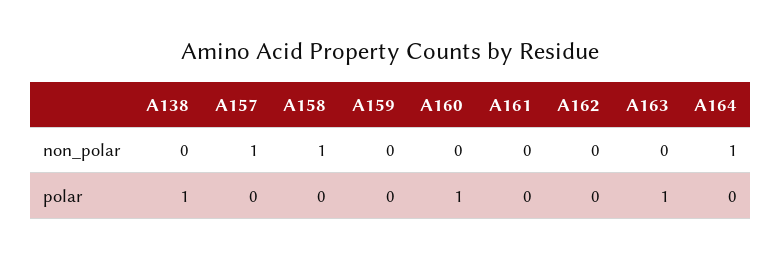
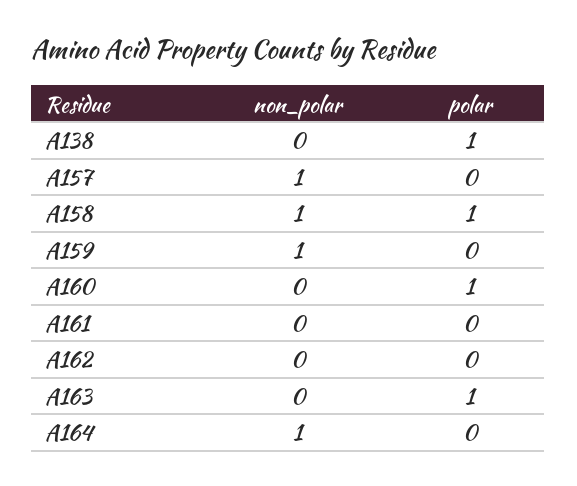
  {
    "A138": {
      "non_polar": 0,
      "polar": 1
    },
    "A157": {
      "non_polar": 1,
      "polar": 0
    },
    "A158": {
      "non_polar": 1,
-     "polar": 0
+     "polar": 1
    },
    "A159": {
-     "non_polar": 0,
+     "non_polar": 1,
      "polar": 0
    },
    "A160": {
      "non_polar": 0,
      "polar": 1
    },
    "A161": {
      "non_polar": 0,
      "polar": 0
    },
    "A162": {
      "non_polar": 0,
      "polar": 0
    },
    "A163": {
      "non_polar": 0,
      "polar": 1
    },
    "A164": {
      "non_polar": 1,
      "polar": 0
    }
  }

